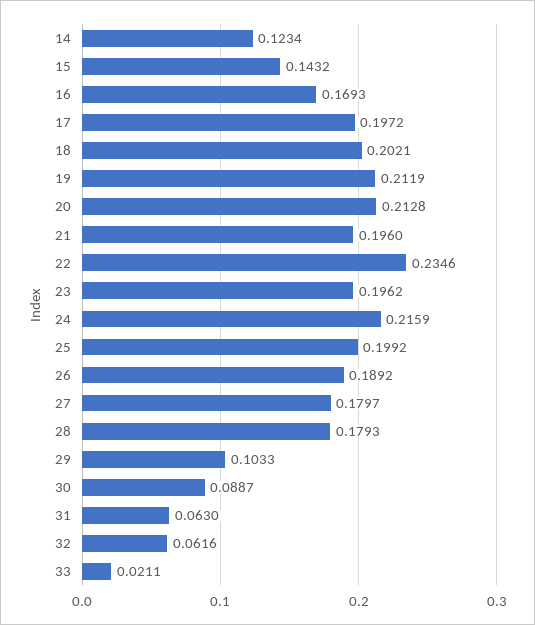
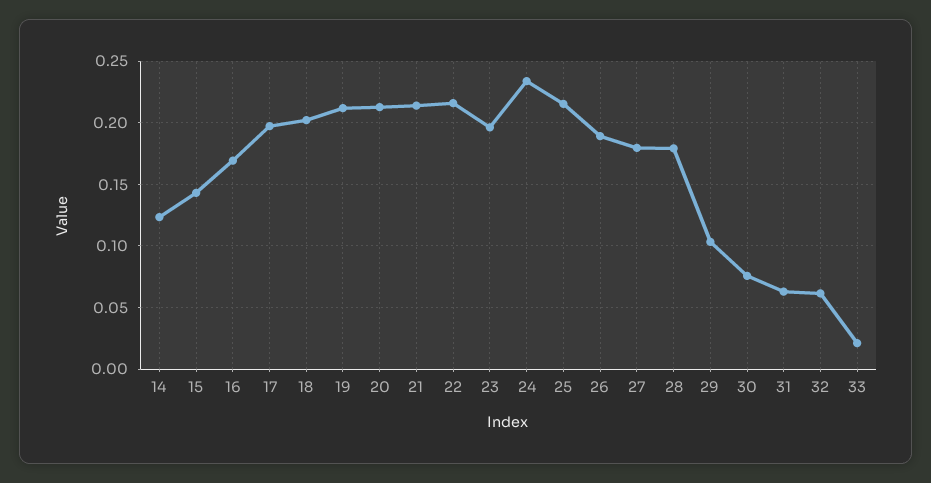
  {
    "14": 0.1234,
    "15": 0.1432,
    "16": 0.1693,
    "17": 0.1972,
    "18": 0.2021,
    "19": 0.2119,
    "20": 0.2128,
-   "21": 0.196,
+   "21": 0.215,
-   "22": 0.2346,
+   "22": 0.215,
    "23": 0.1962,
-   "24": 0.2159,
+   "24": 0.235,
-   "25": 0.1992,
+   "25": 0.215,
    "26": 0.1892,
    "27": 0.1797,
    "28": 0.1793,
    "29": 0.1033,
-   "30": 0.0887,
+   "30": 0.075,
    "31": 0.063,
    "32": 0.0616,
    "33": 0.0211
  }

